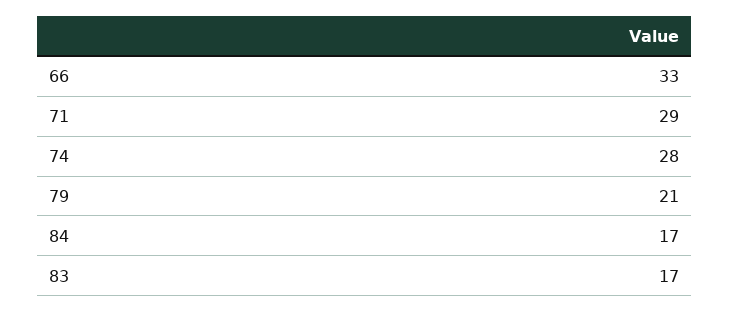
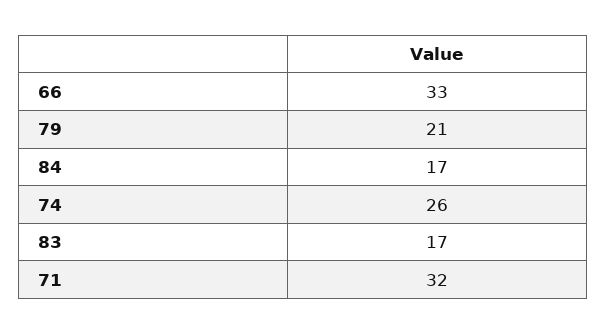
  {
    "66": 33,
-   "71": 29,
+   "71": 32,
-   "74": 28,
+   "74": 26,
    "79": 21,
    "84": 17,
    "83": 17
  }

